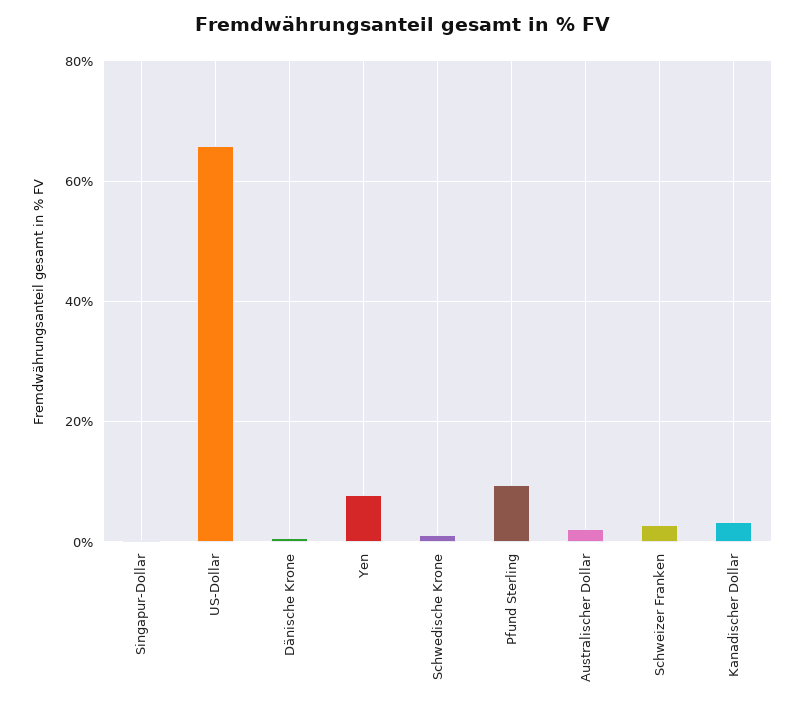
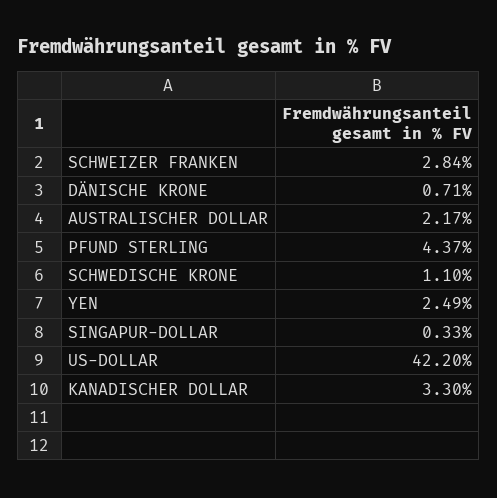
  {
    "Singapur-Dollar": 0.33,
-   "US-Dollar": 66,
+   "US-Dollar": 42.2,
    "Dänische Krone": 0.71,
-   "Yen": 8,
+   "Yen": 2.49,
    "Schwedische Krone": 1.1,
-   "Pfund Sterling": 10,
+   "Pfund Sterling": 4.37,
    "Australischer Dollar": 2.17,
    "Schweizer Franken": 2.84,
    "Kanadischer Dollar": 3.3
  }

